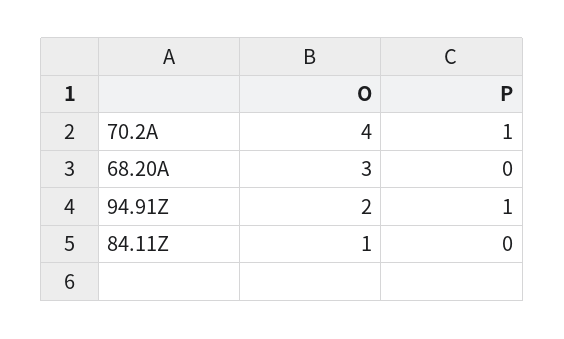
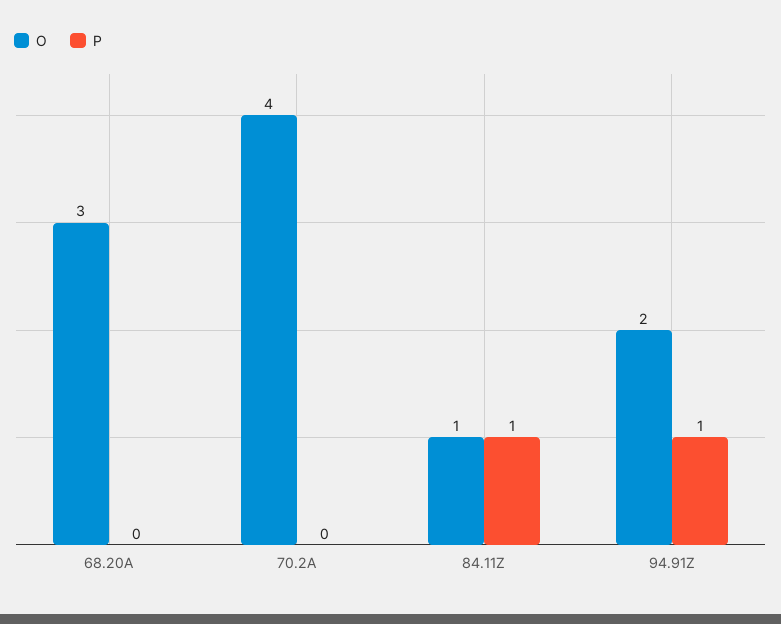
  {
    "O": {
      "70.2A": 4,
      "68.20A": 3,
      "94.91Z": 2,
      "84.11Z": 1
    },
    "P": {
-     "70.2A": 1,
+     "70.2A": 0,
      "68.20A": 0,
      "94.91Z": 1,
-     "84.11Z": 0
+     "84.11Z": 1
    }
  }

